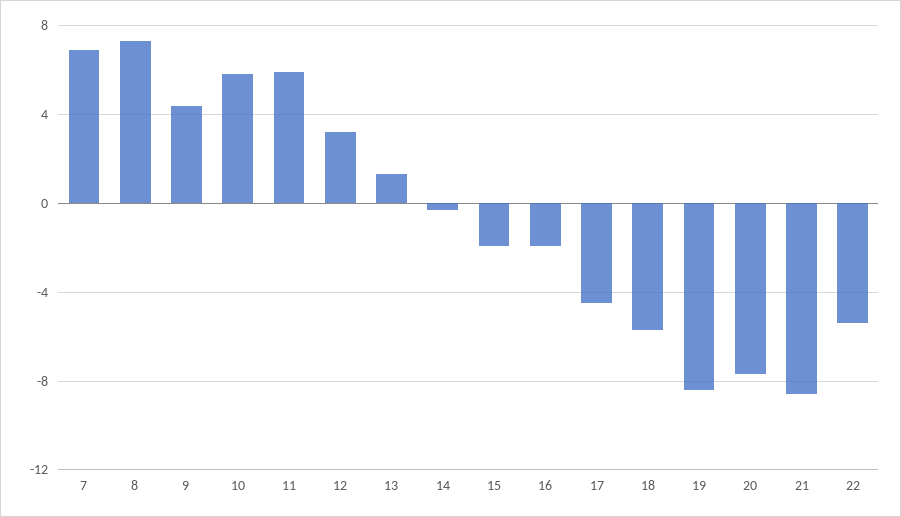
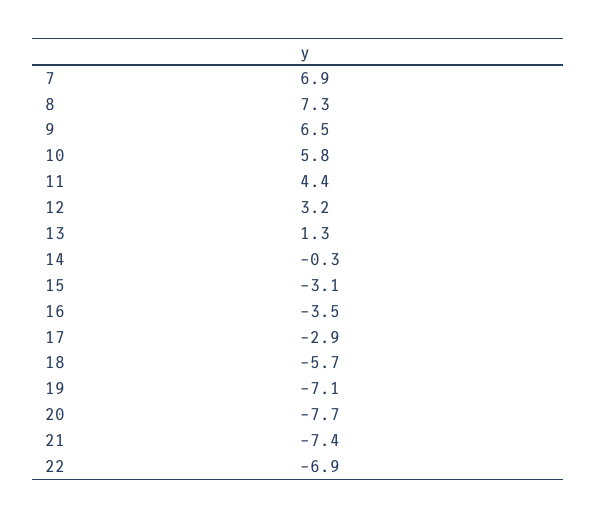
  {
    "7": 6.9,
    "8": 7.3,
-   "9": 4.5,
+   "9": 6.5,
    "10": 5.8,
-   "11": 6,
+   "11": 4.4,
    "12": 3.2,
    "13": 1.3,
    "14": -0.3,
-   "15": -2,
+   "15": -3.1,
-   "16": -2,
+   "16": -3.5,
-   "17": -4.5,
+   "17": -2.9,
    "18": -5.7,
-   "19": -8.5,
+   "19": -7.1,
    "20": -7.7,
-   "21": -8.5,
+   "21": -7.4,
-   "22": -5.5
+   "22": -6.9
  }

